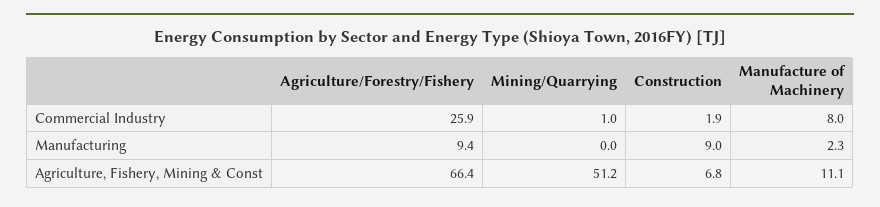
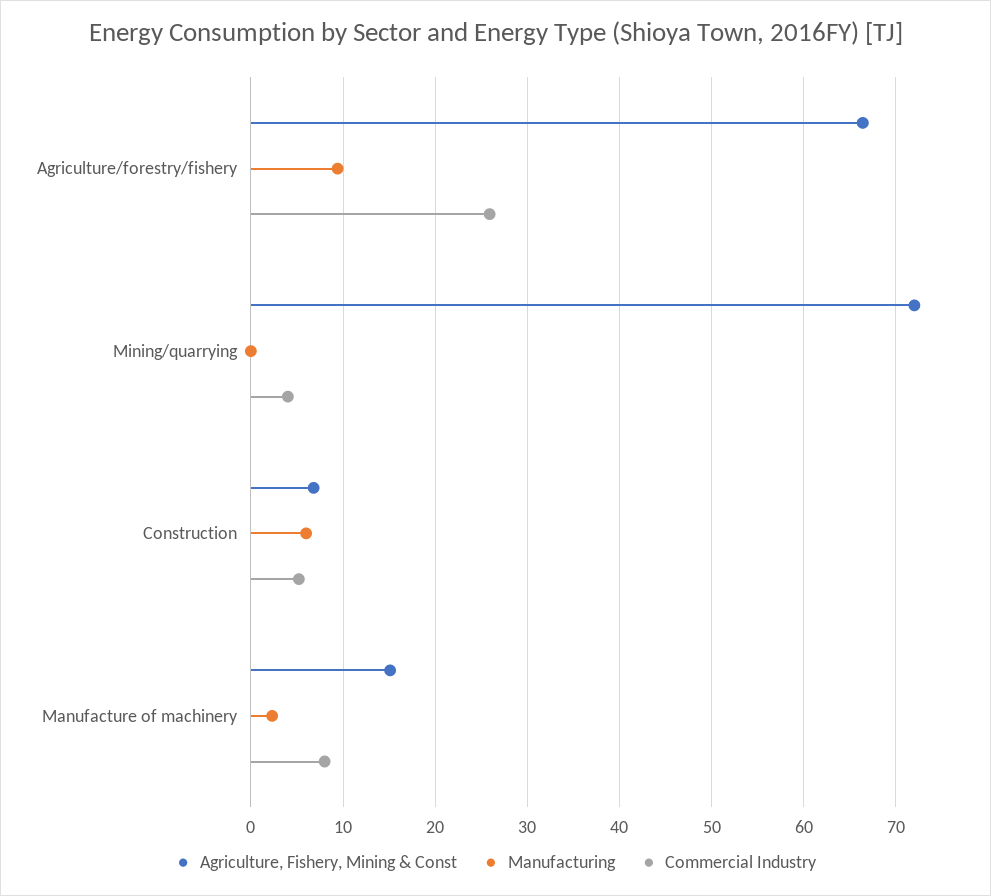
  {
    "Commercial Industry": {
      "Agriculture/Forestry/Fishery": 25.9,
-     "Mining/Quarrying": 1,
+     "Mining/Quarrying": 4,
-     "Construction": 1.9,
+     "Construction": 5,
      "Manufacture of Machinery": 8
    },
    "Manufacturing": {
      "Agriculture/Forestry/Fishery": 9.4,
      "Mining/Quarrying": 0,
-     "Construction": 9,
+     "Construction": 6,
      "Manufacture of Machinery": 2.3
    },
    "Agriculture, Fishery, Mining & Const": {
      "Agriculture/Forestry/Fishery": 66.4,
-     "Mining/Quarrying": 51.2,
+     "Mining/Quarrying": 72,
      "Construction": 6.8,
-     "Manufacture of Machinery": 11.1
+     "Manufacture of Machinery": 15
    }
  }

